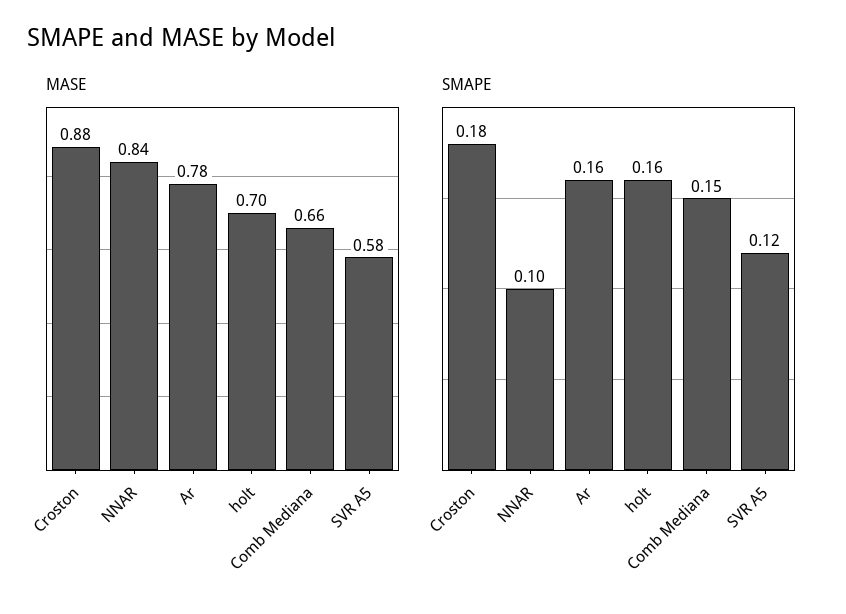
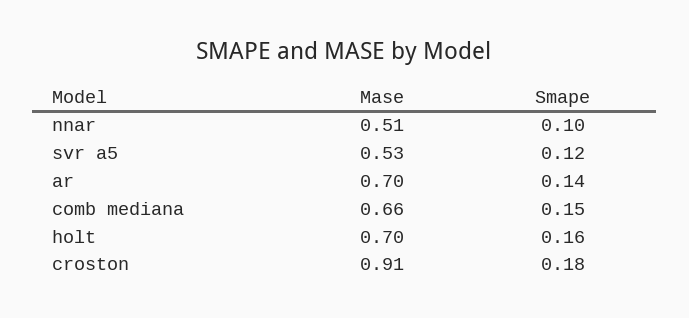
  {
    "MASE": {
-     "Croston": 0.88,
+     "Croston": 0.91,
-     "NNAR": 0.84,
+     "NNAR": 0.51,
-     "Ar": 0.78,
+     "Ar": 0.7,
      "holt": 0.7,
      "Comb Mediana": 0.66,
-     "SVR A5": 0.58
+     "SVR A5": 0.53
    },
    "SMAPE": {
      "Croston": 0.18,
      "NNAR": 0.1,
-     "Ar": 0.16,
+     "Ar": 0.14,
      "holt": 0.16,
      "Comb Mediana": 0.15,
      "SVR A5": 0.12
    }
  }

